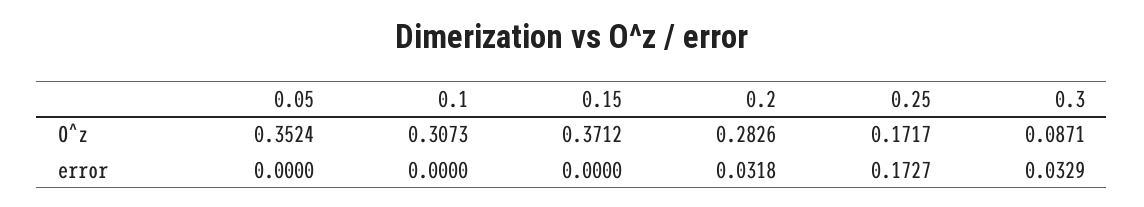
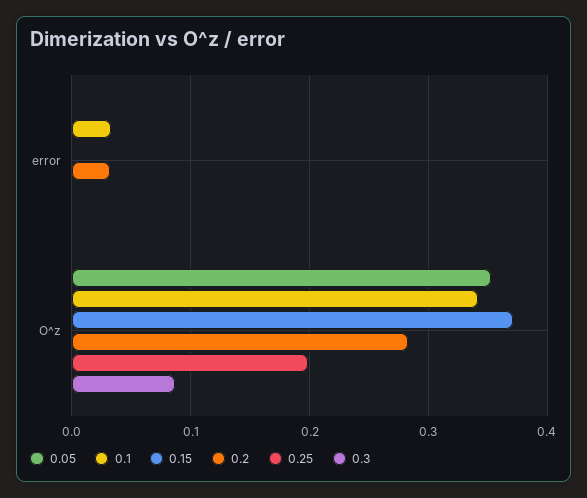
  {
    "0.05": {
      "O^z": 0.3524,
      "error": 0
    },
    "0.1": {
-     "O^z": 0.3073,
+     "O^z": 0.34,
-     "error": 0
+     "error": 0.03
    },
    "0.15": {
      "O^z": 0.3712,
      "error": 0
    },
    "0.2": {
      "O^z": 0.2826,
      "error": 0.0318
    },
    "0.25": {
-     "O^z": 0.1717,
+     "O^z": 0.2,
-     "error": 0.1727
+     "error": 0
    },
    "0.3": {
      "O^z": 0.0871,
-     "error": 0.0329
+     "error": 0
    }
  }

